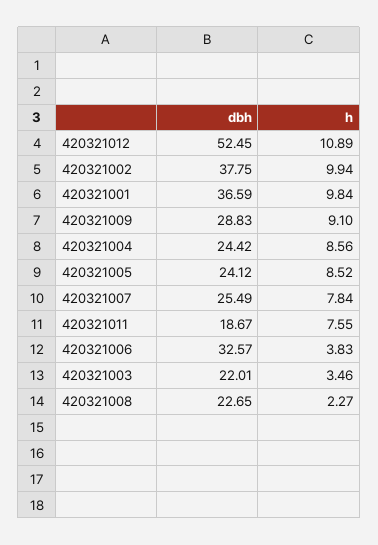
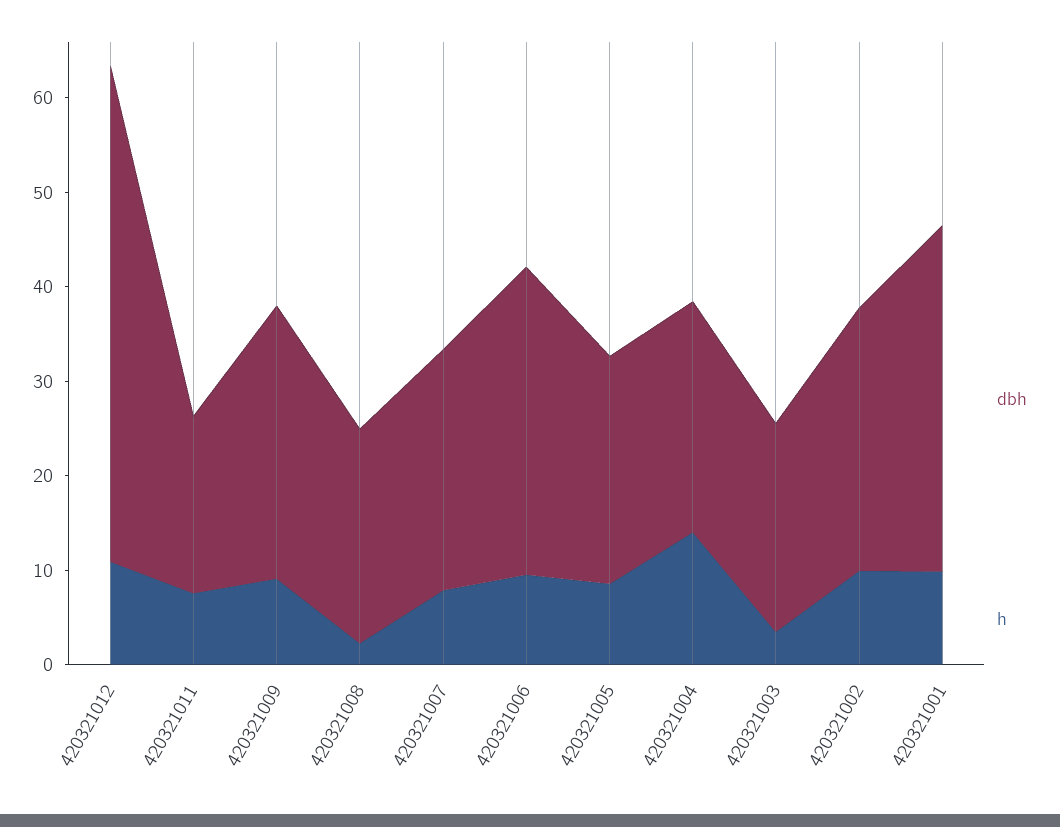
  {
    "dbh": {
      "420321012": 52.45,
-     "420321002": 37.75,
+     "420321002": 28,
      "420321001": 36.59,
      "420321009": 28.83,
      "420321004": 24.42,
      "420321005": 24.12,
      "420321007": 25.49,
      "420321011": 18.67,
      "420321006": 32.57,
      "420321003": 22.01,
      "420321008": 22.65
    },
    "h": {
      "420321012": 10.89,
      "420321002": 9.94,
      "420321001": 9.84,
      "420321009": 9.1,
-     "420321004": 8.56,
+     "420321004": 14,
      "420321005": 8.52,
      "420321007": 7.84,
      "420321011": 7.55,
-     "420321006": 3.83,
+     "420321006": 10,
      "420321003": 3.46,
      "420321008": 2.27
    }
  }

